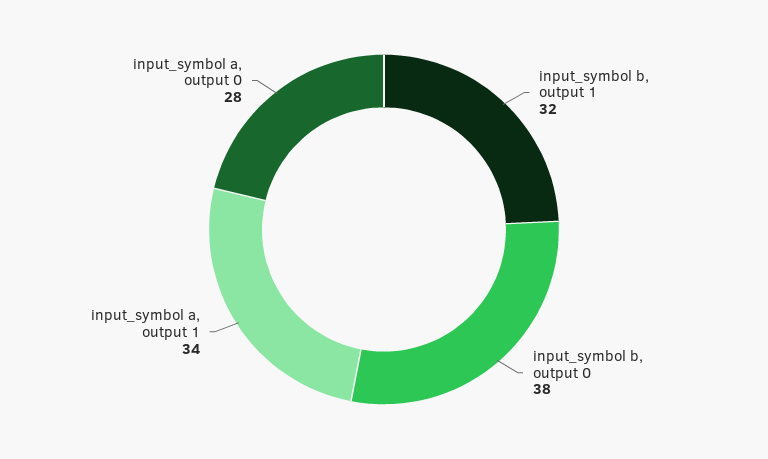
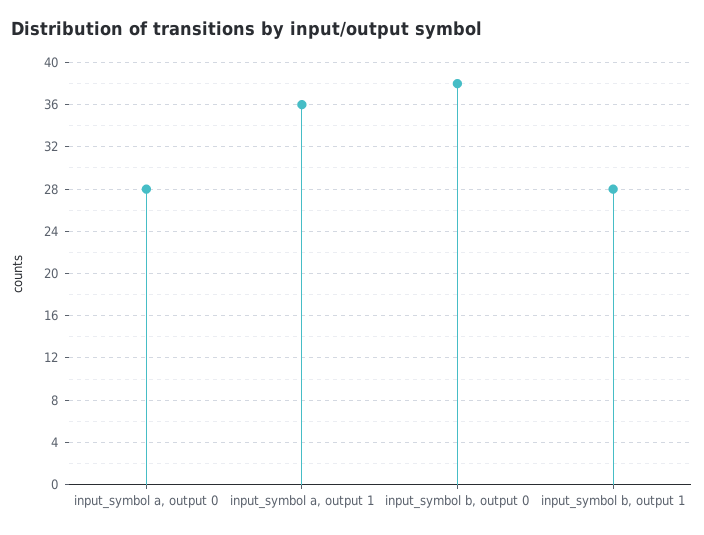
  {
-   "input_symbol b, output 1": 32,
+   "input_symbol b, output 1": 28,
    "input_symbol b, output 0": 38,
-   "input_symbol a, output 1": 34,
+   "input_symbol a, output 1": 36,
    "input_symbol a, output 0": 28
  }

